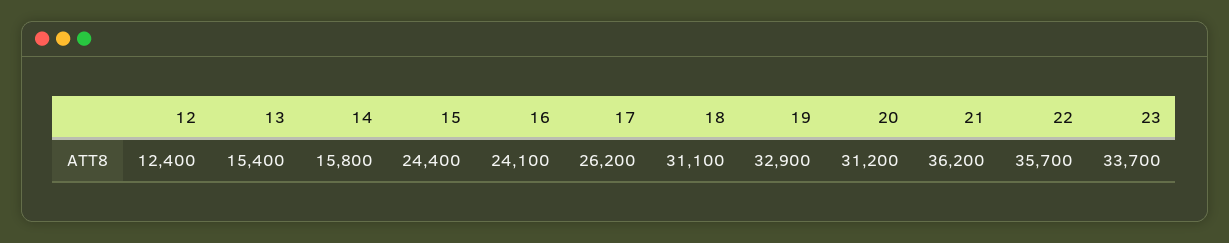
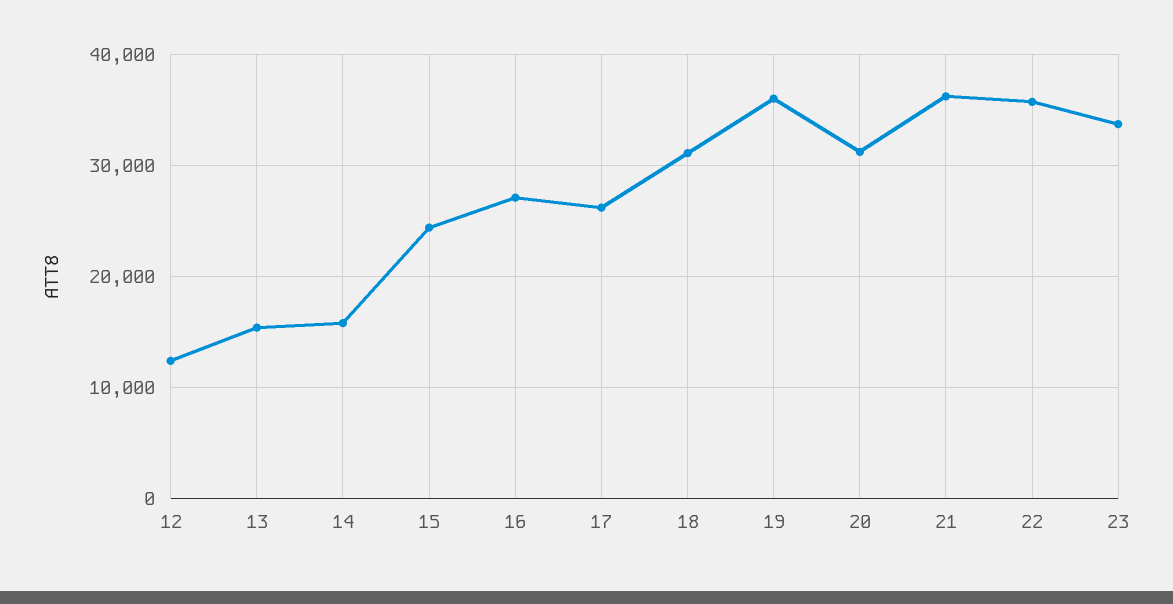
  {
    "12": 12400,
    "13": 15400,
    "14": 15800,
    "15": 24400,
-   "16": 24100,
+   "16": 27000,
    "17": 26200,
    "18": 31100,
-   "19": 32900,
+   "19": 36000,
    "20": 31200,
    "21": 36200,
    "22": 35700,
    "23": 33700
  }

